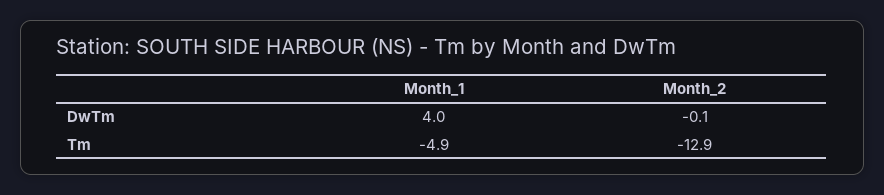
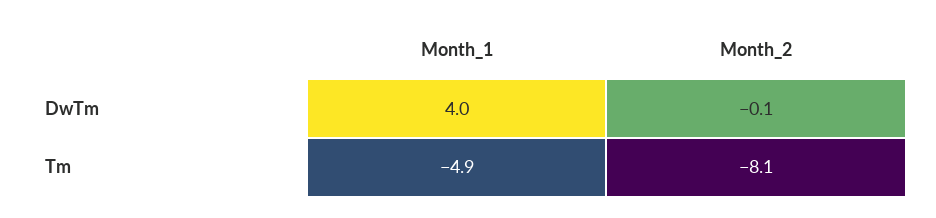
  {
    "Month_1": {
      "DwTm": 4,
      "Tm": -4.9
    },
    "Month_2": {
      "DwTm": -0.1,
-     "Tm": -12.9
+     "Tm": -8.1
    }
  }

